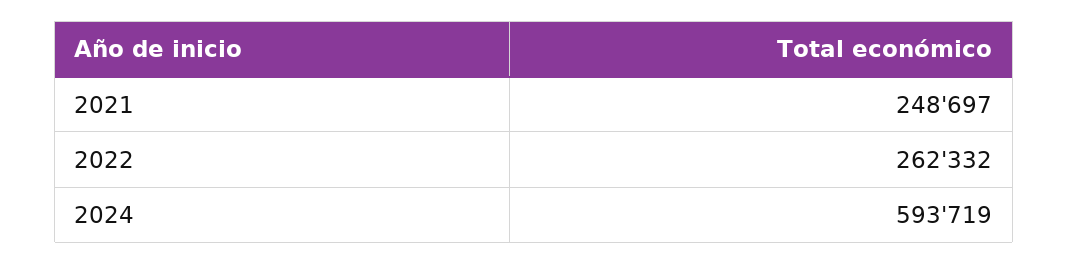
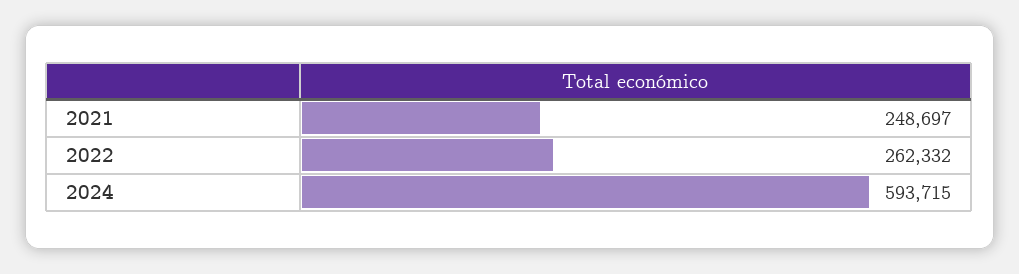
  {
    "2021": 248697,
    "2022": 262332,
-   "2024": 593719
+   "2024": 593715
  }

